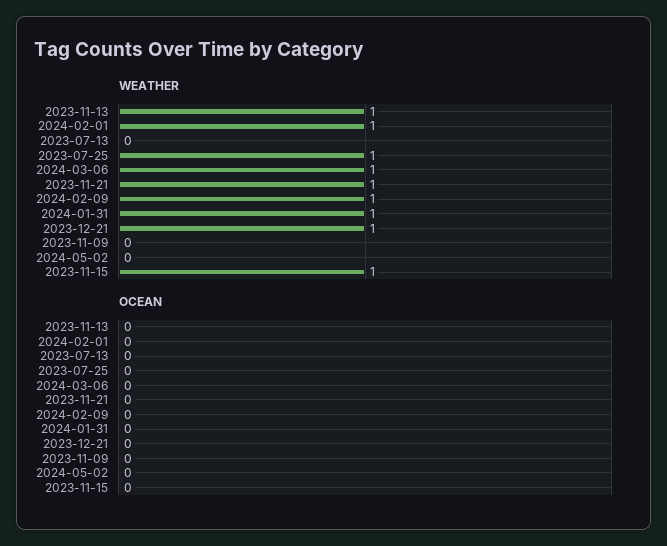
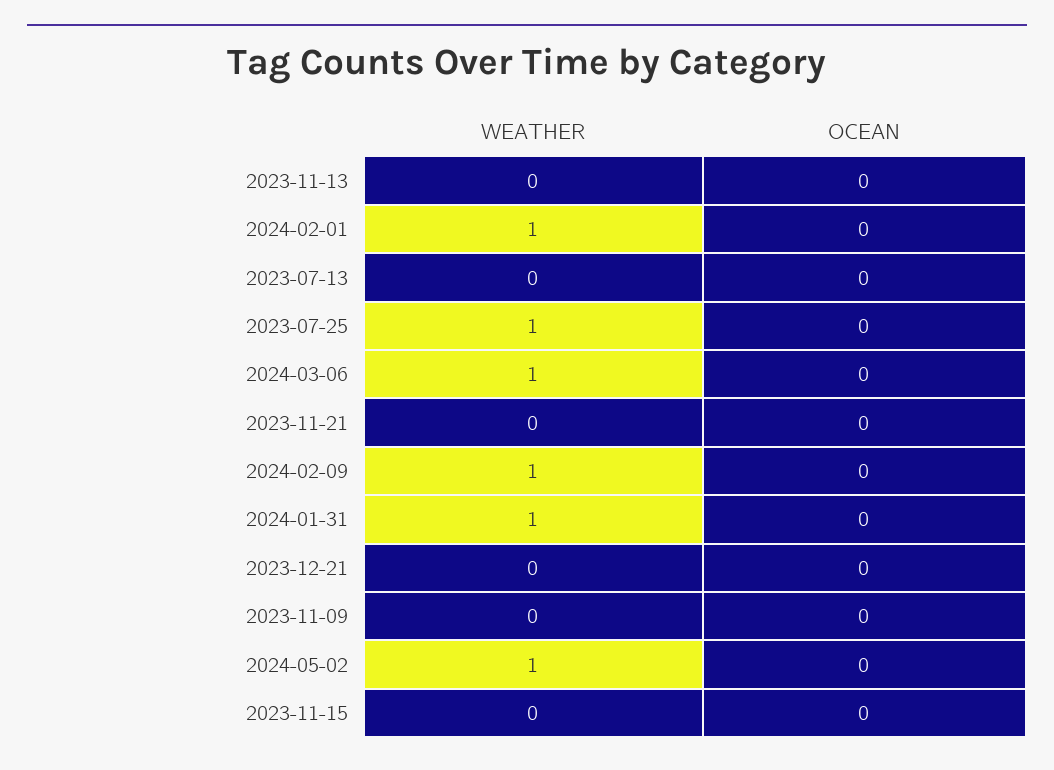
  {
    "WEATHER": {
-     "2023-11-13": 1,
+     "2023-11-13": 0,
      "2024-02-01": 1,
      "2023-07-13": 0,
      "2023-07-25": 1,
      "2024-03-06": 1,
-     "2023-11-21": 1,
+     "2023-11-21": 0,
      "2024-02-09": 1,
      "2024-01-31": 1,
-     "2023-12-21": 1,
+     "2023-12-21": 0,
      "2023-11-09": 0,
-     "2024-05-02": 0,
+     "2024-05-02": 1,
-     "2023-11-15": 1
+     "2023-11-15": 0
    },
    "OCEAN": {
      "2023-11-13": 0,
      "2024-02-01": 0,
      "2023-07-13": 0,
      "2023-07-25": 0,
      "2024-03-06": 0,
      "2023-11-21": 0,
      "2024-02-09": 0,
      "2024-01-31": 0,
      "2023-12-21": 0,
      "2023-11-09": 0,
      "2024-05-02": 0,
      "2023-11-15": 0
    }
  }

